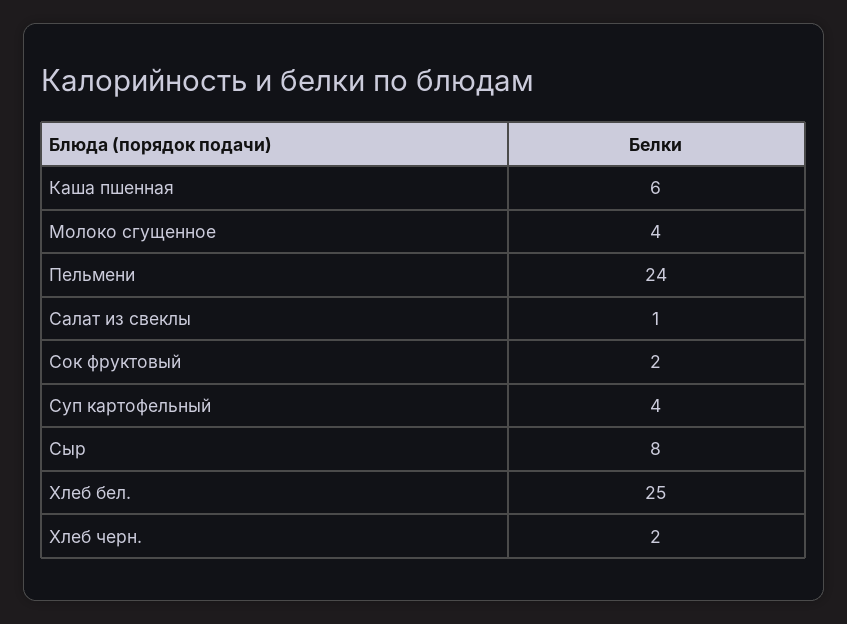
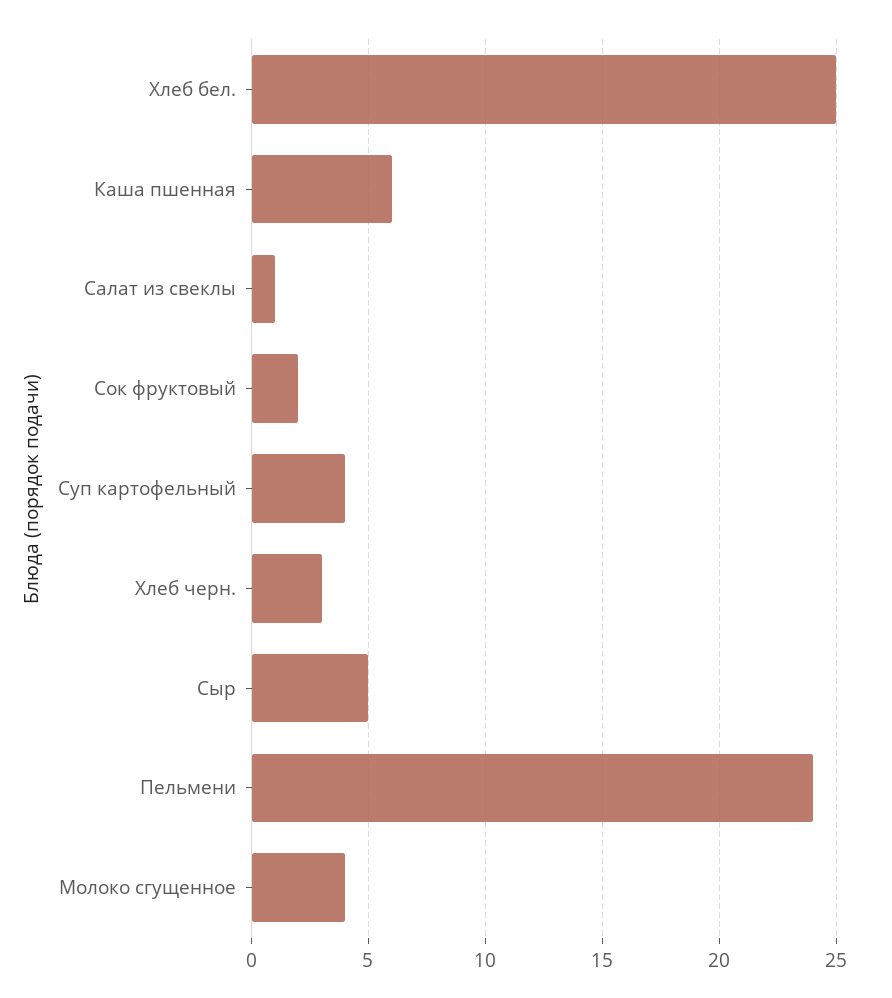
  {
    "Каша пшенная": 6,
    "Молоко сгущенное": 4,
    "Пельмени": 24,
    "Салат из свеклы": 1,
    "Сок фруктовый": 2,
    "Суп картофельный": 4,
-   "Сыр": 8,
+   "Сыр": 5,
    "Хлеб бел.": 25,
-   "Хлеб черн.": 2
+   "Хлеб черн.": 3
  }

